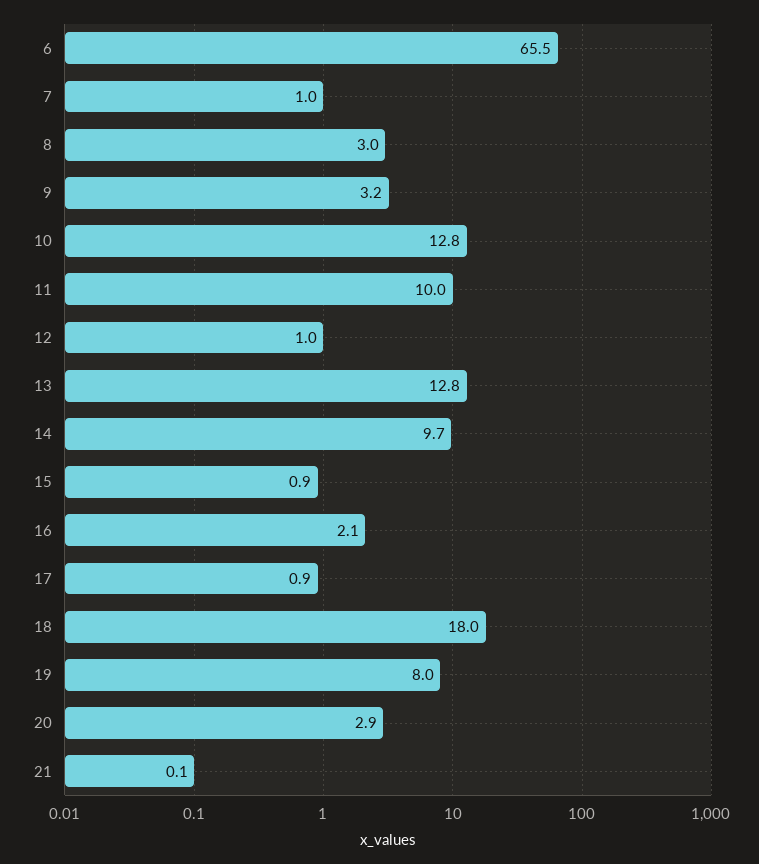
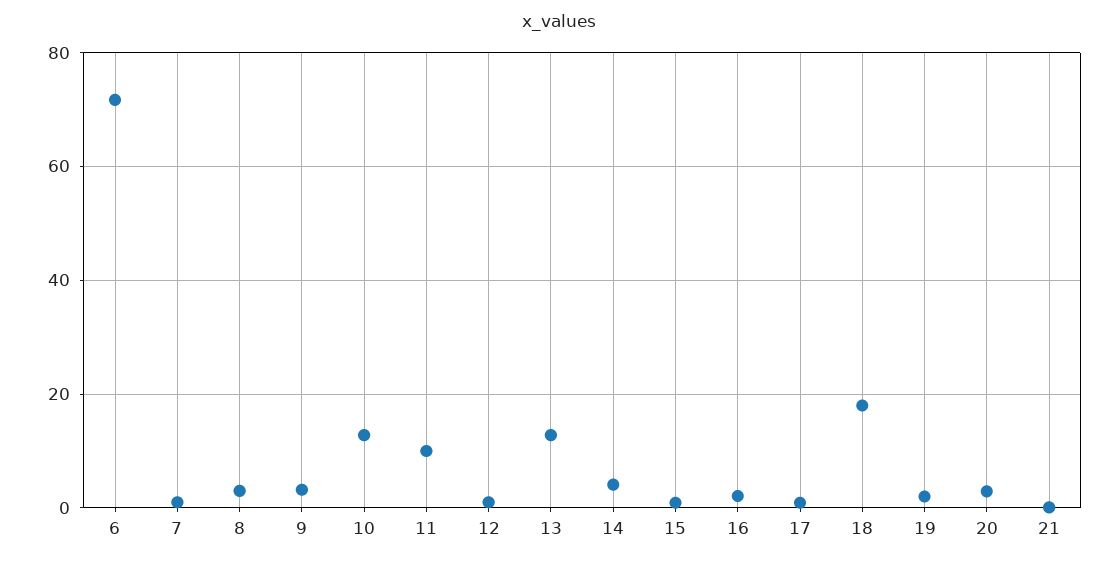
  {
-   "6": 65.5,
+   "6": 72,
    "7": 1,
    "8": 3,
    "9": 3.2,
    "10": 12.8,
    "11": 10,
    "12": 1,
    "13": 12.8,
-   "14": 9.7,
+   "14": 4,
    "15": 0.9,
    "16": 2.1,
    "17": 0.9,
    "18": 18,
-   "19": 8,
+   "19": 2,
    "20": 2.9,
    "21": 0.1
  }

